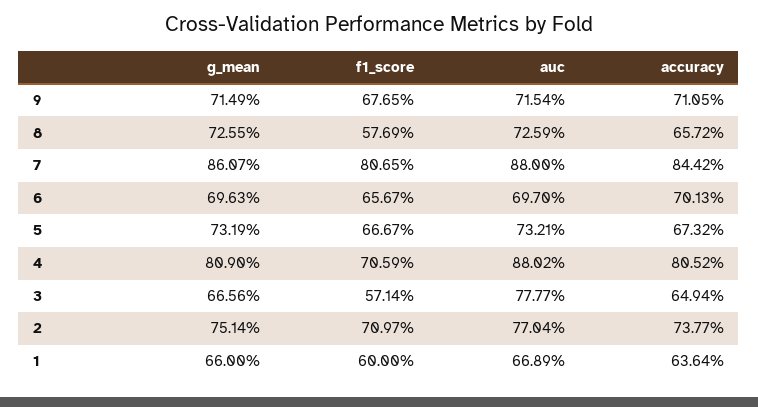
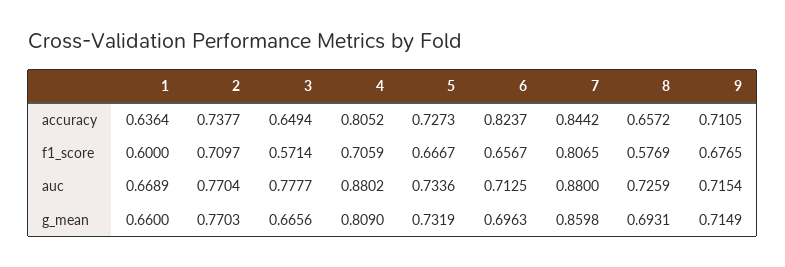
  {
    "g_mean": {
      "9": 0.7149,
-     "8": 0.7255,
+     "8": 0.6931,
-     "7": 0.8607,
+     "7": 0.8598,
      "6": 0.6963,
      "5": 0.7319,
      "4": 0.809,
      "3": 0.6656,
-     "2": 0.7514,
+     "2": 0.7703,
      "1": 0.66
    },
    "f1_score": {
      "9": 0.6765,
      "8": 0.5769,
      "7": 0.8065,
      "6": 0.6567,
      "5": 0.6667,
      "4": 0.7059,
      "3": 0.5714,
      "2": 0.7097,
      "1": 0.6
    },
    "auc": {
      "9": 0.7154,
      "8": 0.7259,
      "7": 0.88,
-     "6": 0.697,
+     "6": 0.7125,
-     "5": 0.7321,
+     "5": 0.7336,
      "4": 0.8802,
      "3": 0.7777,
      "2": 0.7704,
      "1": 0.6689
    },
    "accuracy": {
      "9": 0.7105,
      "8": 0.6572,
      "7": 0.8442,
-     "6": 0.7013,
+     "6": 0.8237,
-     "5": 0.6732,
+     "5": 0.7273,
      "4": 0.8052,
      "3": 0.6494,
      "2": 0.7377,
      "1": 0.6364
    }
  }

